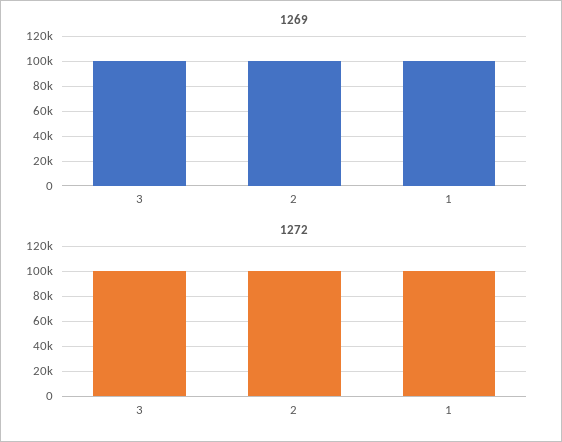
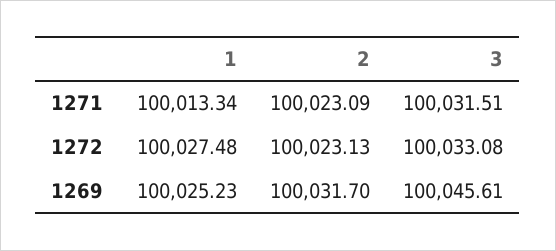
  {
    "1269": {
      "3": 100045.61,
      "2": 100031.7,
      "1": 100025.23
    },
    "1272": {
      "3": 100033.08,
      "2": 100023.13,
      "1": 100027.48
-   }
+   },
+   "1271": {
+     "1": 100013.34,
+     "2": 100023.09,
+     "3": 100031.51
+   }
  }

